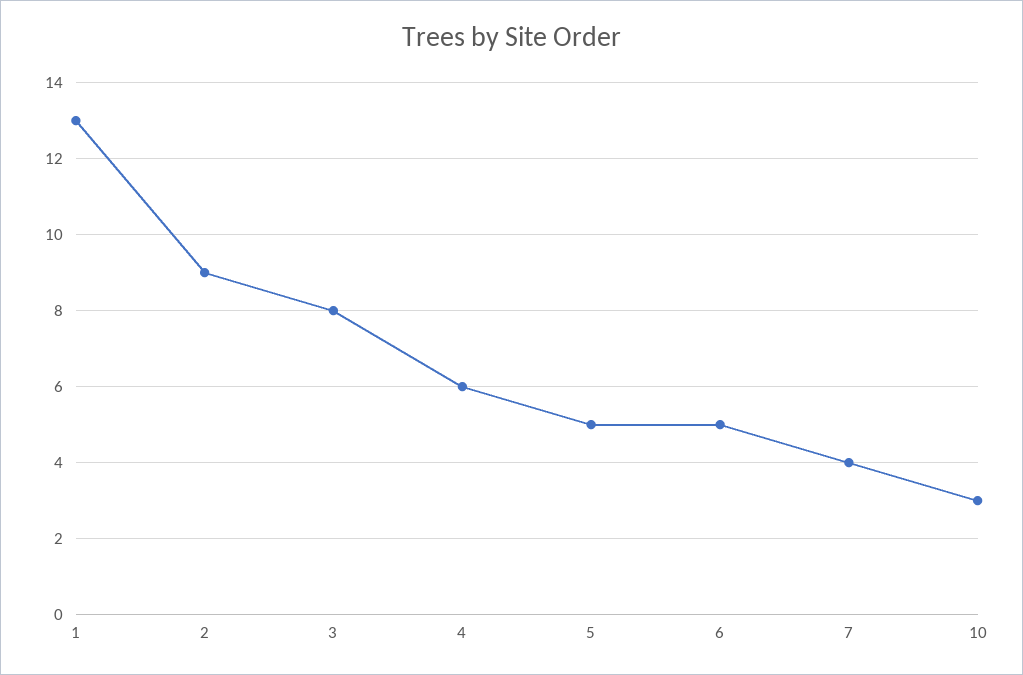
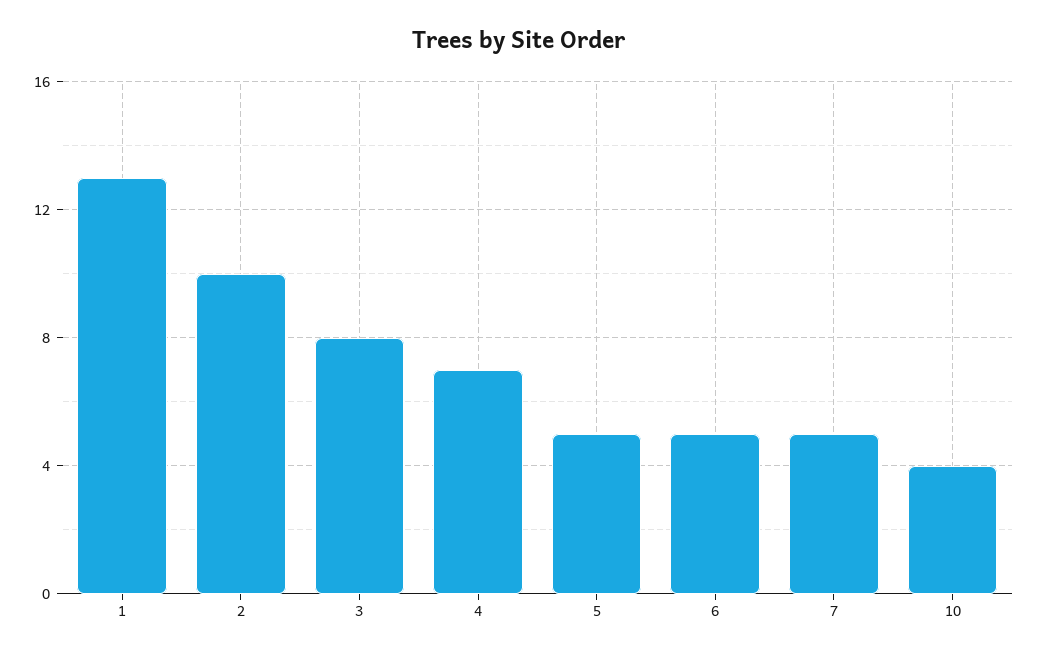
  {
    "1": 13,
-   "2": 9,
+   "2": 10,
    "3": 8,
-   "4": 6,
+   "4": 7,
    "5": 5,
    "6": 5,
-   "7": 4,
+   "7": 5,
-   "10": 3
+   "10": 4
  }

